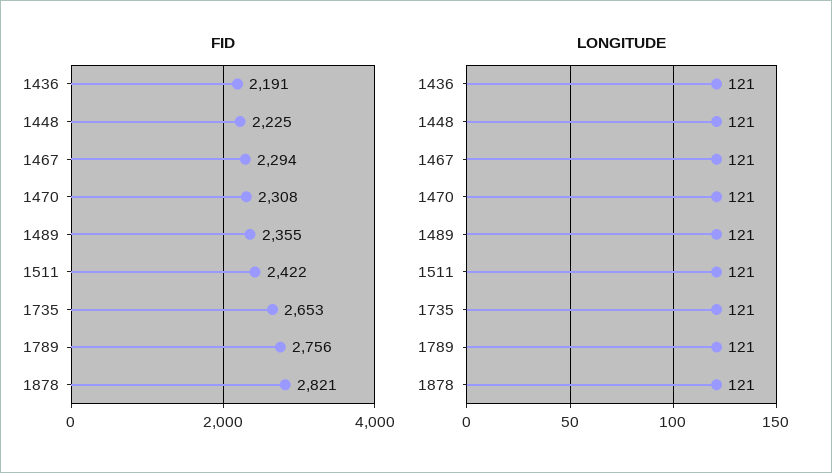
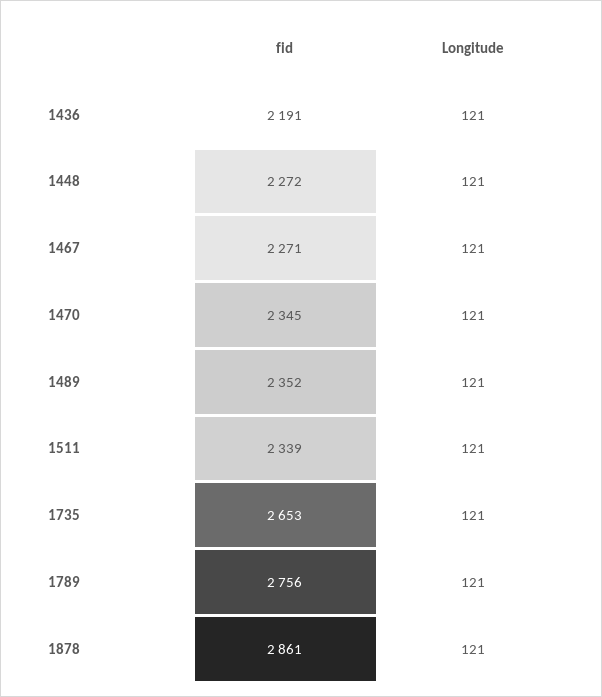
  {
    "FID": {
      "1436": 2191,
-     "1448": 2225,
+     "1448": 2272,
-     "1467": 2294,
+     "1467": 2271,
-     "1470": 2308,
+     "1470": 2345,
-     "1489": 2355,
+     "1489": 2352,
-     "1511": 2422,
+     "1511": 2339,
      "1735": 2653,
      "1789": 2756,
-     "1878": 2821
+     "1878": 2861
    },
    "LONGITUDE": {
      "1436": 121,
      "1448": 121,
      "1467": 121,
      "1470": 121,
      "1489": 121,
      "1511": 121,
      "1735": 121,
      "1789": 121,
      "1878": 121
    }
  }

